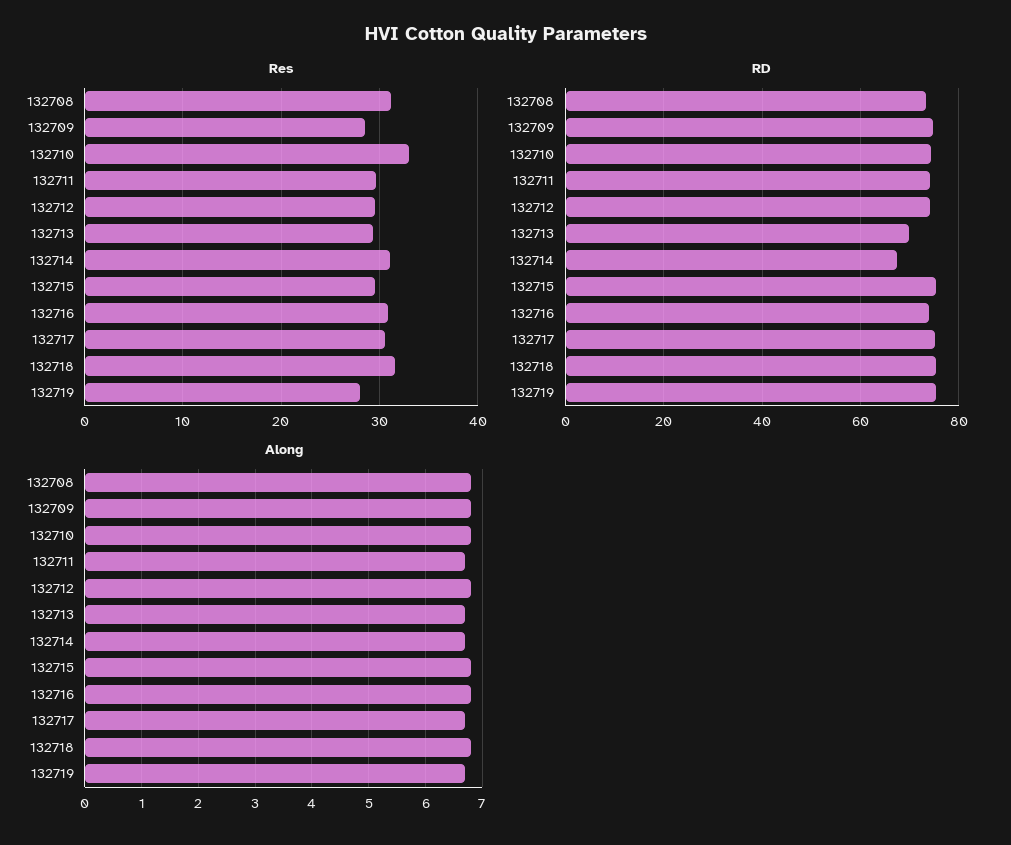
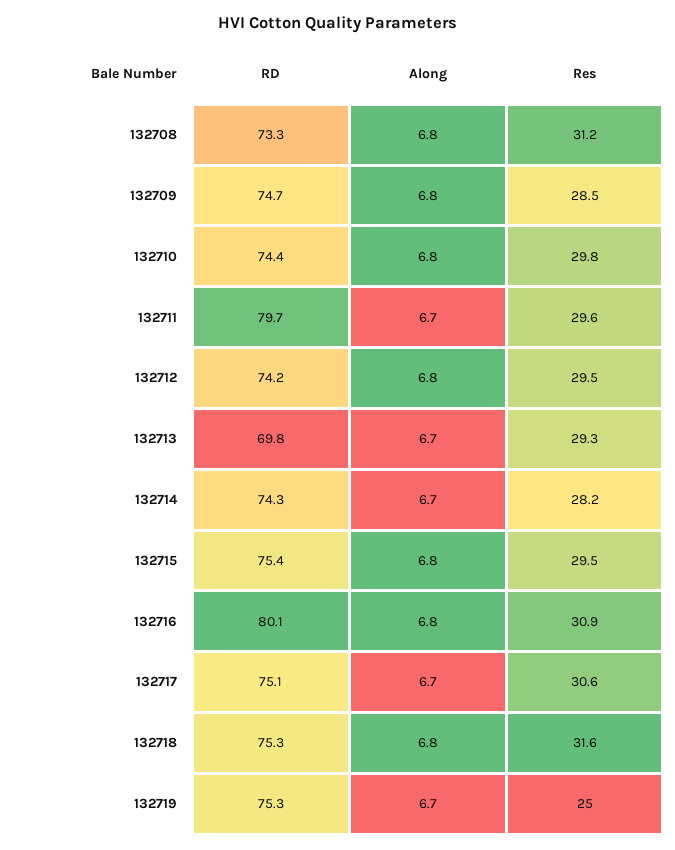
  {
    "Res": {
      "132708": 31.2,
      "132709": 28.5,
-     "132710": 33,
+     "132710": 29.8,
      "132711": 29.6,
      "132712": 29.5,
      "132713": 29.3,
-     "132714": 31,
+     "132714": 28.2,
      "132715": 29.5,
      "132716": 30.9,
      "132717": 30.6,
      "132718": 31.6,
-     "132719": 28
+     "132719": 25
    },
    "RD": {
      "132708": 73.3,
      "132709": 74.7,
      "132710": 74.4,
-     "132711": 74,
+     "132711": 79.7,
      "132712": 74.2,
      "132713": 69.8,
-     "132714": 68,
+     "132714": 74.3,
      "132715": 75.4,
-     "132716": 74,
+     "132716": 80.1,
      "132717": 75.1,
      "132718": 75.3,
      "132719": 75.3
    },
    "Along": {
      "132708": 6.8,
      "132709": 6.8,
      "132710": 6.8,
      "132711": 6.7,
      "132712": 6.8,
      "132713": 6.7,
      "132714": 6.7,
      "132715": 6.8,
      "132716": 6.8,
      "132717": 6.7,
      "132718": 6.8,
      "132719": 6.7
    }
  }

